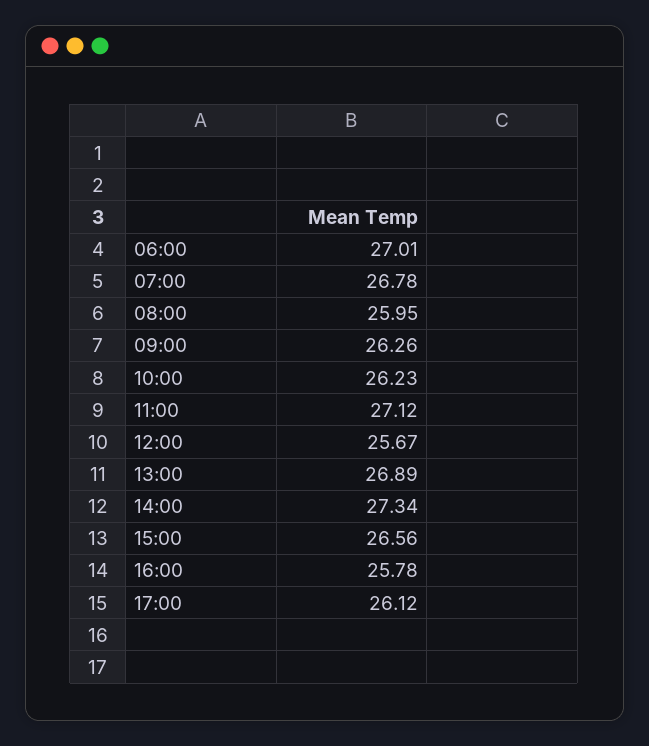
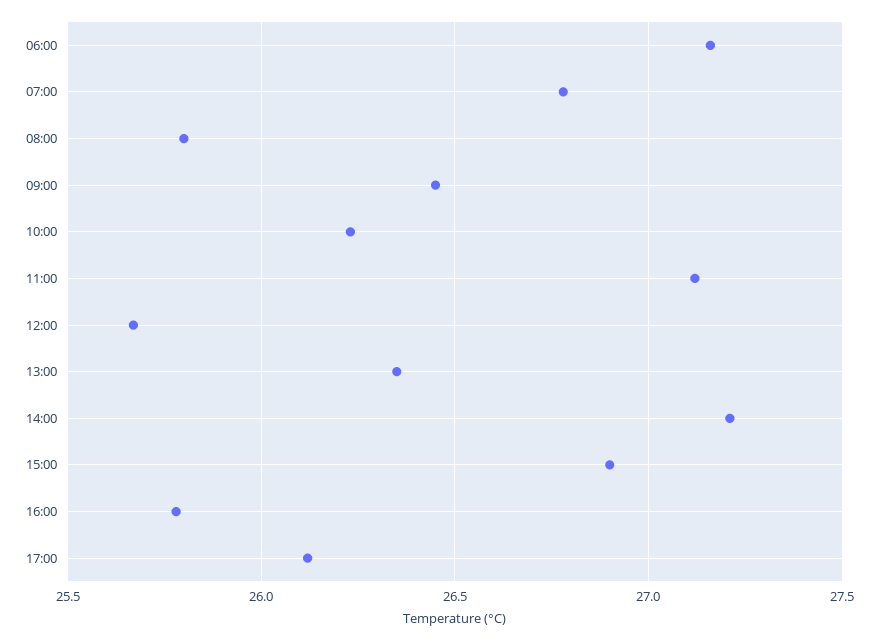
  {
-   "06:00": 27.01,
+   "06:00": 27.15,
    "07:00": 26.78,
-   "08:00": 25.95,
+   "08:00": 25.8,
-   "09:00": 26.26,
+   "09:00": 26.45,
    "10:00": 26.23,
    "11:00": 27.12,
    "12:00": 25.67,
-   "13:00": 26.89,
+   "13:00": 26.35,
-   "14:00": 27.34,
+   "14:00": 27.2,
-   "15:00": 26.56,
+   "15:00": 26.9,
    "16:00": 25.78,
    "17:00": 26.12
  }

